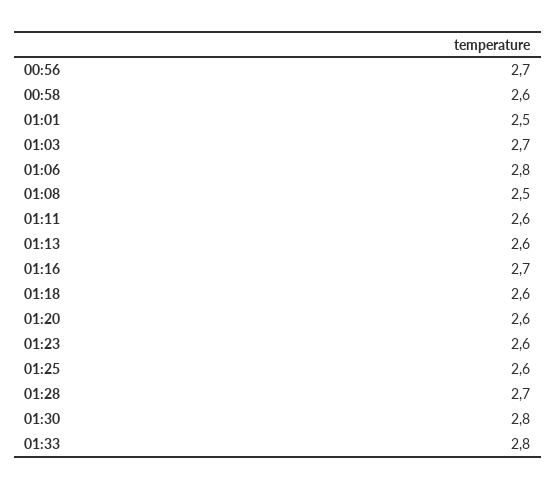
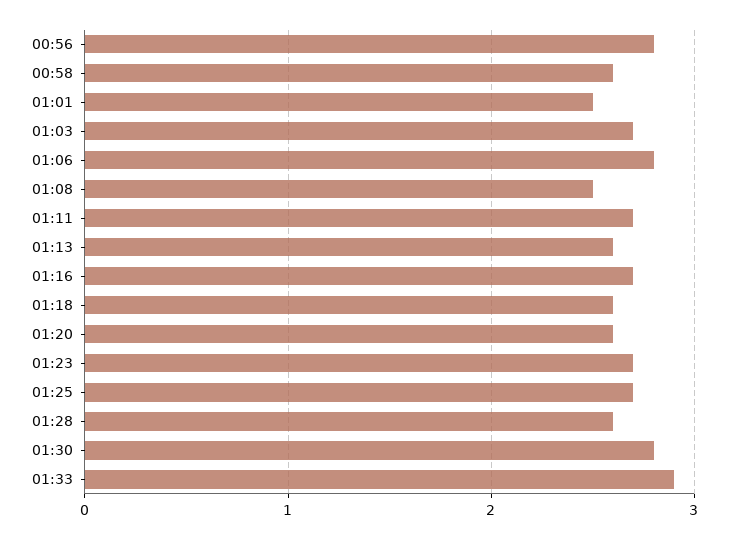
  {
-   "00:56": 2.7,
+   "00:56": 2.8,
    "00:58": 2.6,
    "01:01": 2.5,
    "01:03": 2.7,
    "01:06": 2.8,
    "01:08": 2.5,
-   "01:11": 2.6,
+   "01:11": 2.7,
    "01:13": 2.6,
    "01:16": 2.7,
    "01:18": 2.6,
    "01:20": 2.6,
-   "01:23": 2.6,
+   "01:23": 2.7,
-   "01:25": 2.6,
+   "01:25": 2.7,
-   "01:28": 2.7,
+   "01:28": 2.6,
    "01:30": 2.8,
-   "01:33": 2.8
+   "01:33": 2.9
  }

